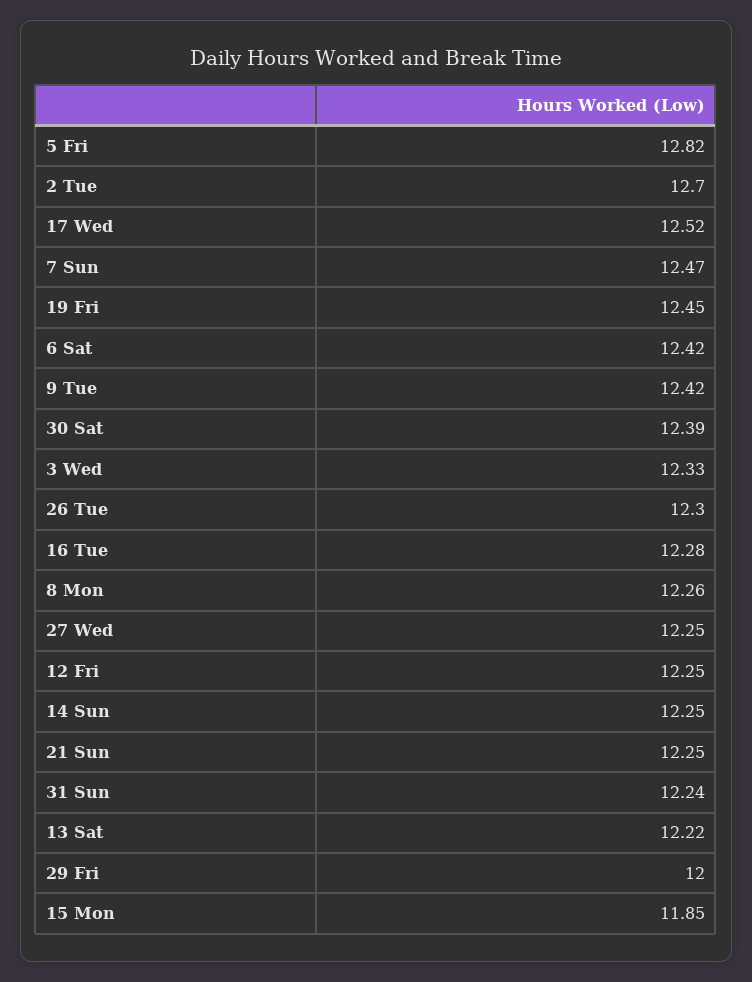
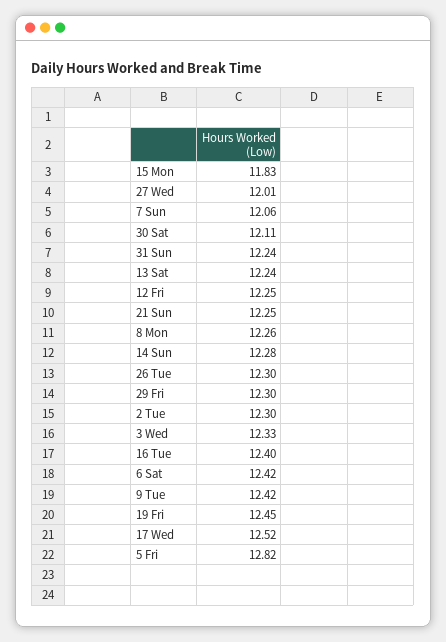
  {
    "5 Fri": 12.82,
-   "2 Tue": 12.7,
+   "2 Tue": 12.3,
    "17 Wed": 12.52,
-   "7 Sun": 12.47,
+   "7 Sun": 12.06,
    "19 Fri": 12.45,
    "6 Sat": 12.42,
    "9 Tue": 12.42,
-   "30 Sat": 12.39,
+   "30 Sat": 12.11,
    "3 Wed": 12.33,
    "26 Tue": 12.3,
-   "16 Tue": 12.28,
+   "16 Tue": 12.4,
    "8 Mon": 12.26,
-   "27 Wed": 12.25,
+   "27 Wed": 12.01,
    "12 Fri": 12.25,
-   "14 Sun": 12.25,
+   "14 Sun": 12.28,
    "21 Sun": 12.25,
    "31 Sun": 12.24,
-   "13 Sat": 12.22,
+   "13 Sat": 12.24,
-   "29 Fri": 12,
+   "29 Fri": 12.3,
-   "15 Mon": 11.85
+   "15 Mon": 11.83
  }

